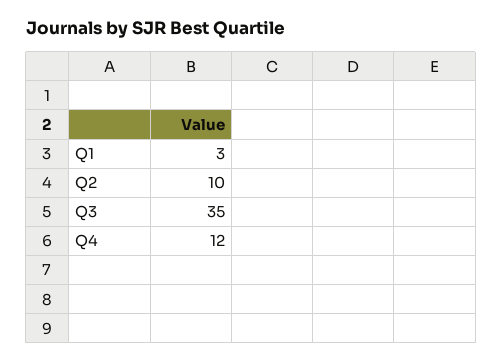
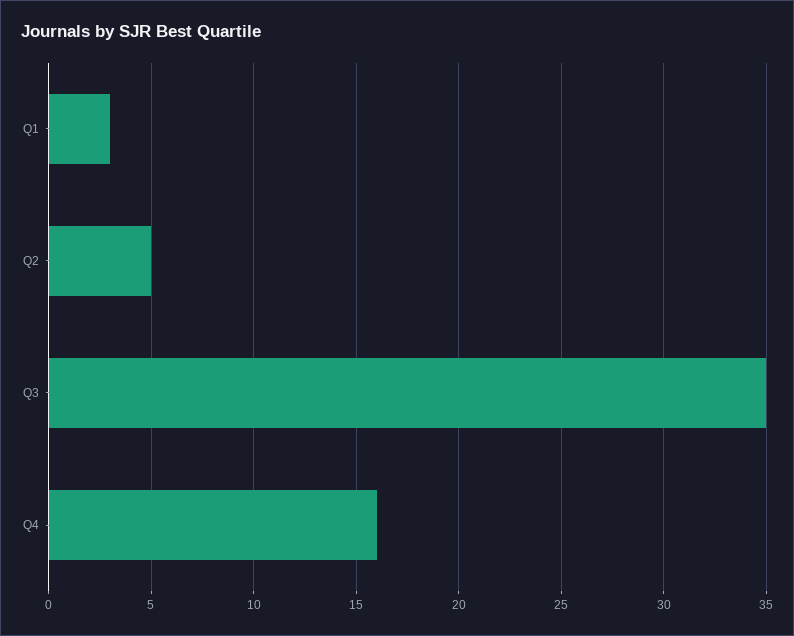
  {
    "Q1": 3,
-   "Q2": 10,
+   "Q2": 5,
    "Q3": 35,
-   "Q4": 12
+   "Q4": 16
  }

